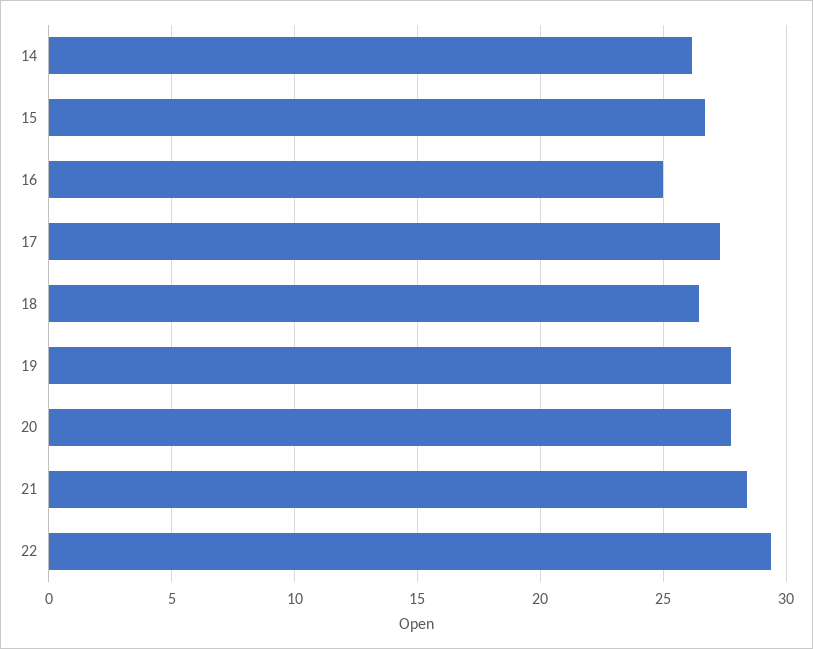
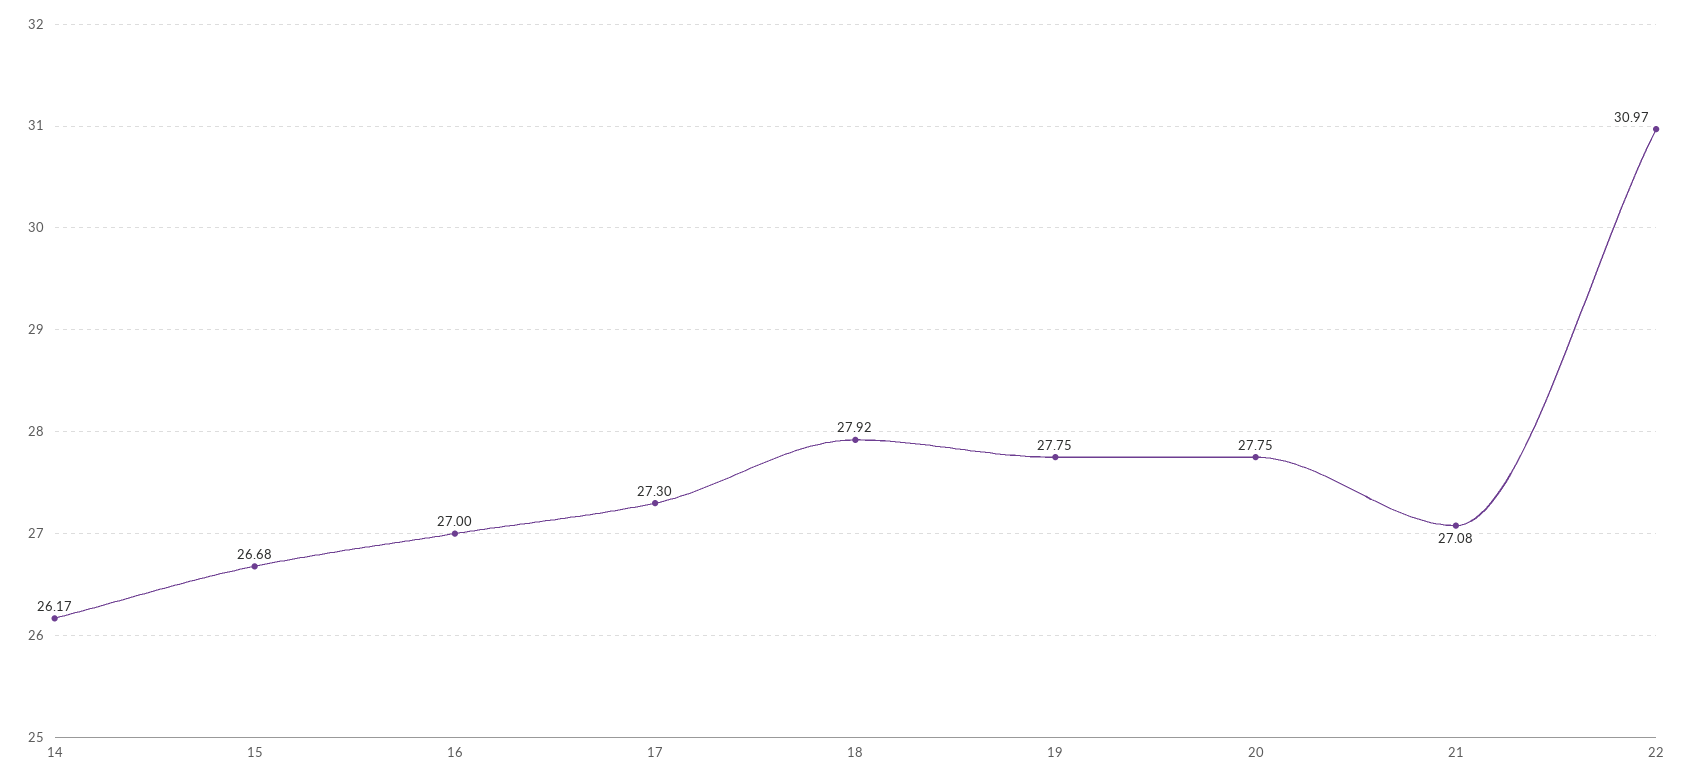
  {
    "14": 26.17,
    "15": 26.68,
-   "16": 25,
+   "16": 27,
    "17": 27.3,
-   "18": 26.5,
+   "18": 27.92,
    "19": 27.75,
    "20": 27.75,
-   "21": 28.5,
+   "21": 27.08,
-   "22": 29.5
+   "22": 30.97
  }

